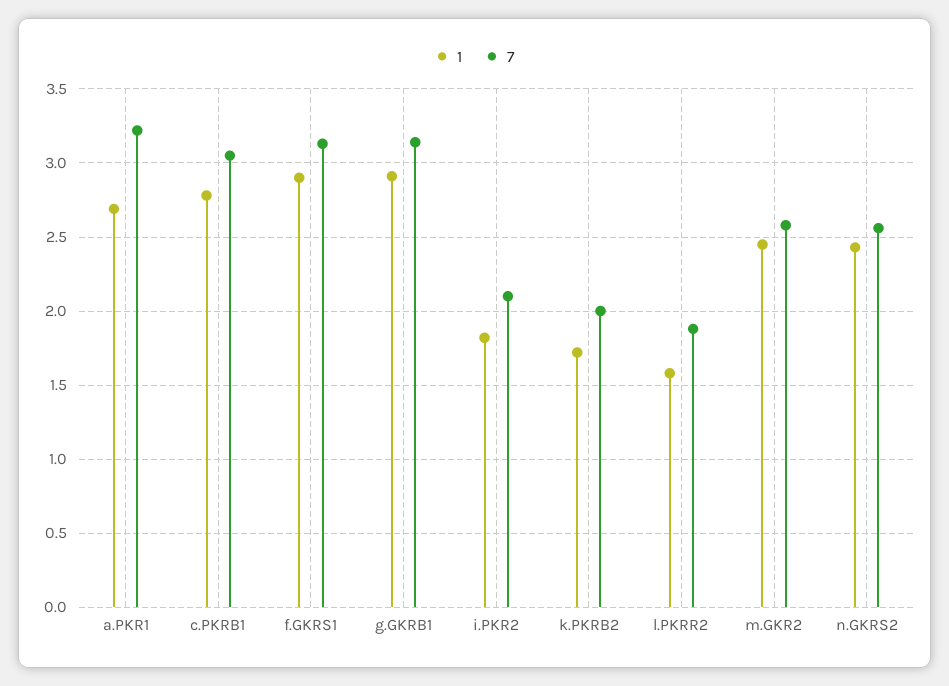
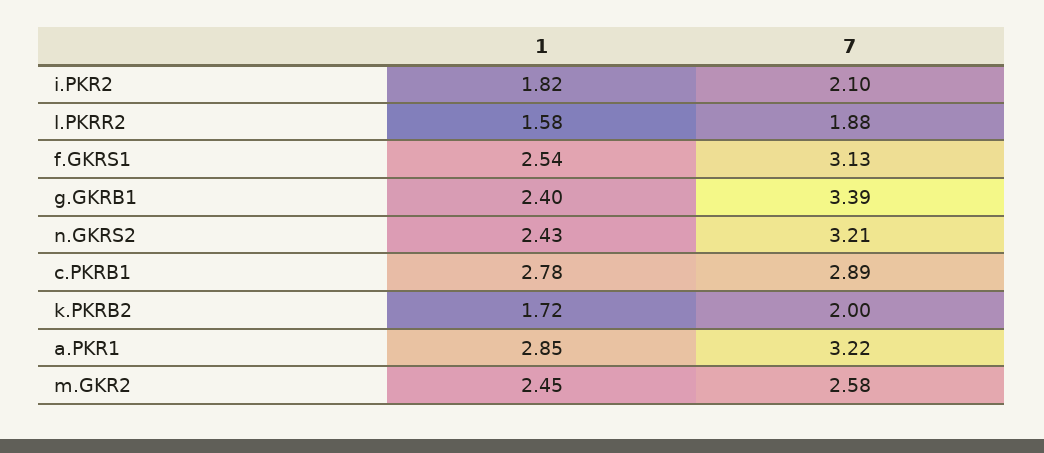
  {
    "1": {
-     "a.PKR1": 2.7,
+     "a.PKR1": 2.85,
      "c.PKRB1": 2.78,
-     "f.GKRS1": 2.9,
+     "f.GKRS1": 2.54,
-     "g.GKRB1": 2.9,
+     "g.GKRB1": 2.4,
      "i.PKR2": 1.82,
      "k.PKRB2": 1.72,
      "l.PKRR2": 1.58,
      "m.GKR2": 2.45,
      "n.GKRS2": 2.43
    },
    "7": {
      "a.PKR1": 3.22,
-     "c.PKRB1": 3.05,
+     "c.PKRB1": 2.89,
      "f.GKRS1": 3.13,
-     "g.GKRB1": 3.15,
+     "g.GKRB1": 3.39,
      "i.PKR2": 2.1,
      "k.PKRB2": 2,
      "l.PKRR2": 1.88,
      "m.GKR2": 2.58,
-     "n.GKRS2": 2.55
+     "n.GKRS2": 3.21
    }
  }

